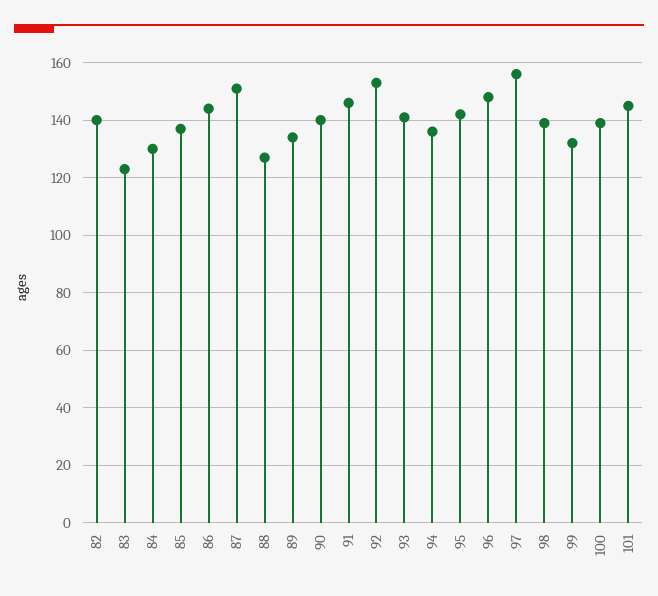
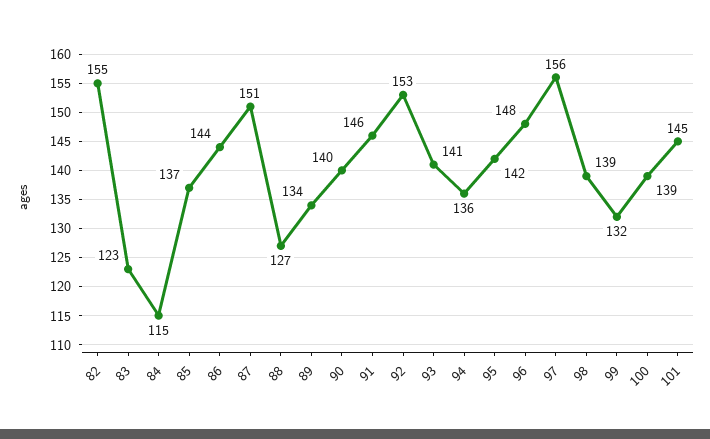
  {
-   "82": 140,
+   "82": 155,
    "83": 123,
-   "84": 130,
+   "84": 115,
    "85": 137,
    "86": 144,
    "87": 151,
    "88": 127,
    "89": 134,
    "90": 140,
    "91": 146,
    "92": 153,
    "93": 141,
    "94": 136,
    "95": 142,
    "96": 148,
    "97": 156,
    "98": 139,
    "99": 132,
    "100": 139,
    "101": 145
  }

